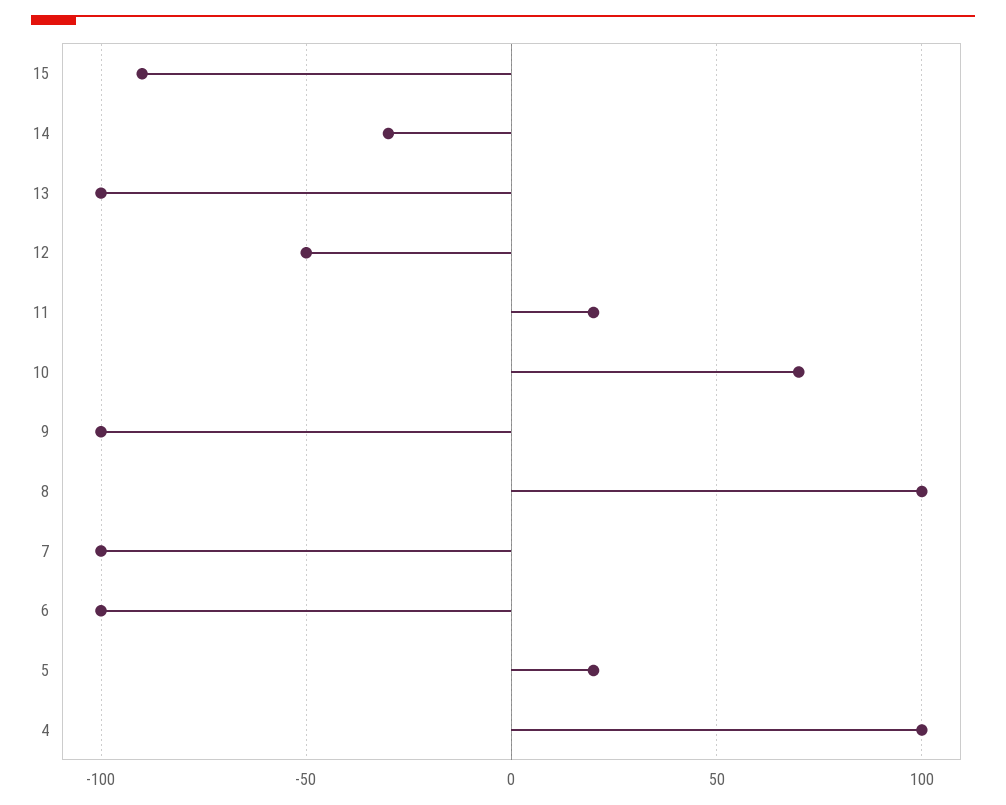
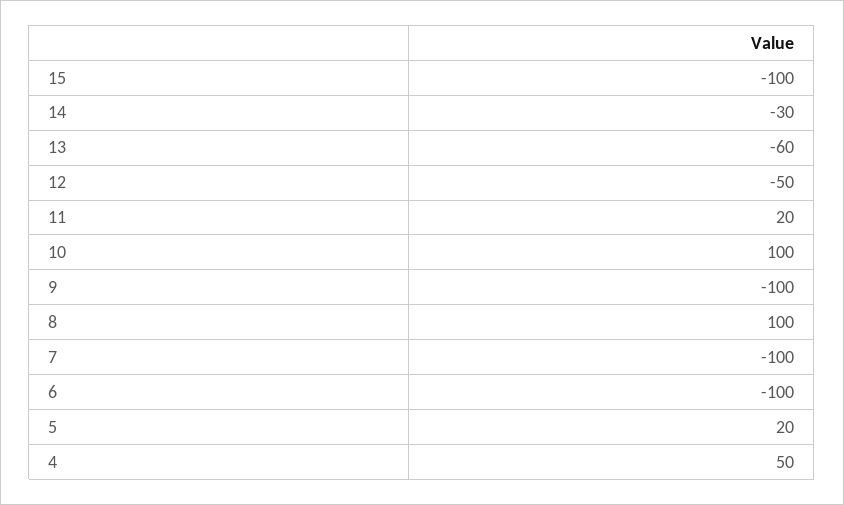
  {
-   "15": -90,
+   "15": -100,
    "14": -30,
-   "13": -100,
+   "13": -60,
    "12": -50,
    "11": 20,
-   "10": 70,
+   "10": 100,
    "9": -100,
    "8": 100,
    "7": -100,
    "6": -100,
    "5": 20,
-   "4": 100
+   "4": 50
  }

